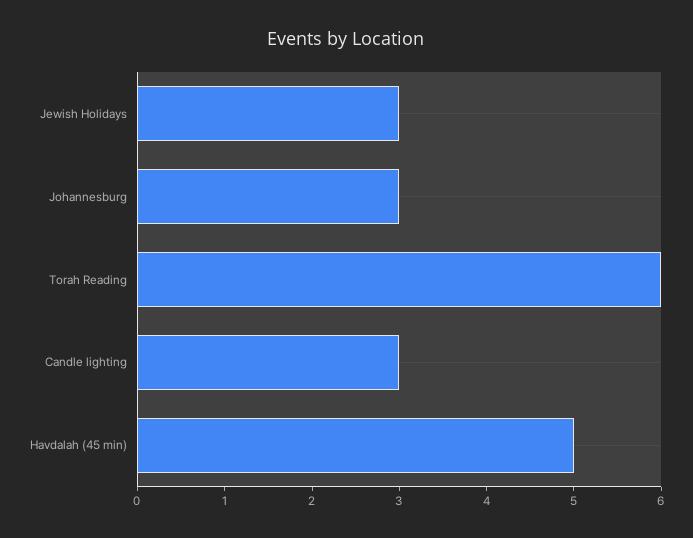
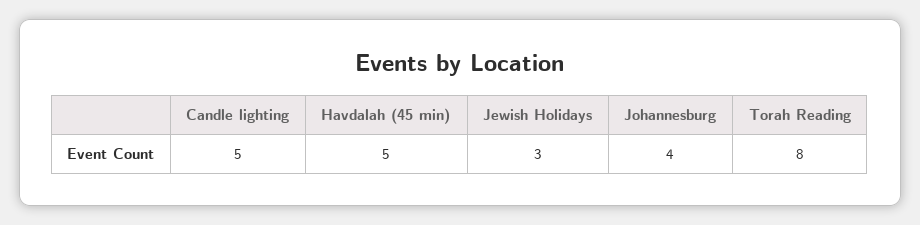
  {
    "Jewish Holidays": 3,
-   "Johannesburg": 3,
+   "Johannesburg": 4,
-   "Torah Reading": 6,
+   "Torah Reading": 8,
-   "Candle lighting": 3,
+   "Candle lighting": 5,
    "Havdalah (45 min)": 5
  }

